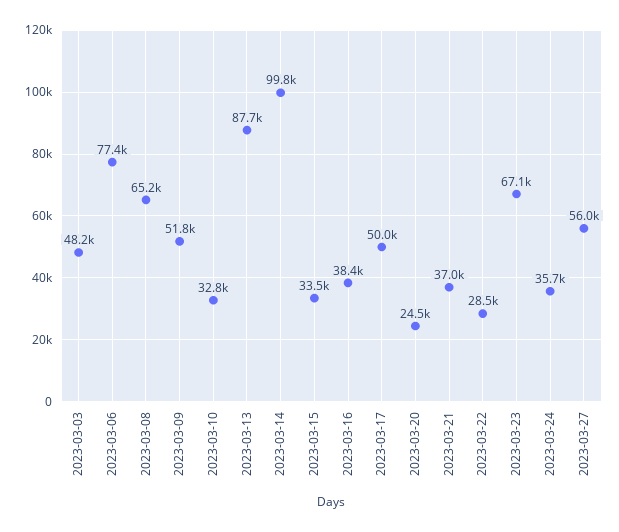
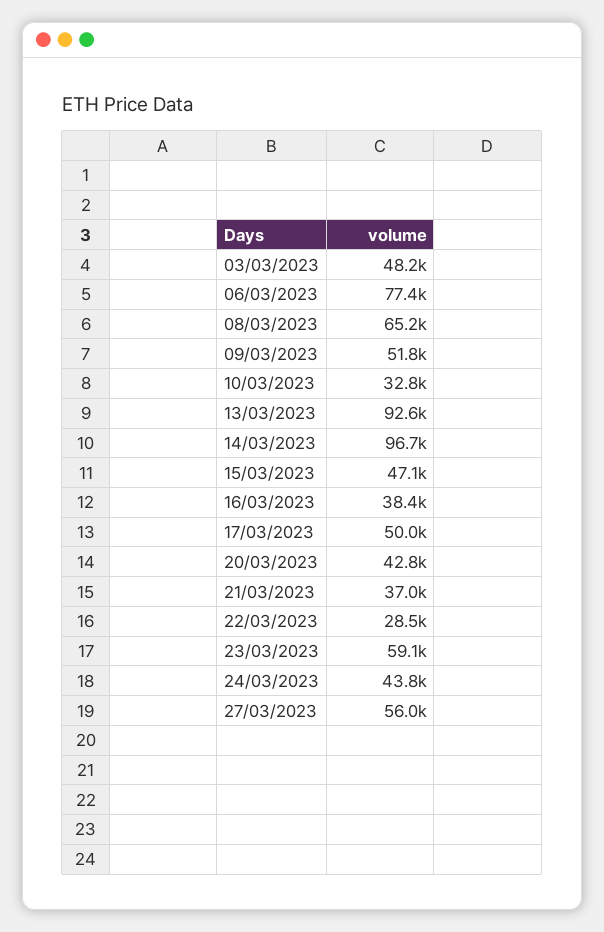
  {
    "2023-03-03": 48200,
    "2023-03-06": 77400,
    "2023-03-08": 65200,
    "2023-03-09": 51800,
    "2023-03-10": 32800,
-   "2023-03-13": 87700,
+   "2023-03-13": 92600,
-   "2023-03-14": 99800,
+   "2023-03-14": 96700,
-   "2023-03-15": 33500,
+   "2023-03-15": 47100,
    "2023-03-16": 38400,
    "2023-03-17": 50000,
-   "2023-03-20": 24500,
+   "2023-03-20": 42800,
    "2023-03-21": 37000,
    "2023-03-22": 28500,
-   "2023-03-23": 67100,
+   "2023-03-23": 59100,
-   "2023-03-24": 35700,
+   "2023-03-24": 43800,
    "2023-03-27": 56000
  }

